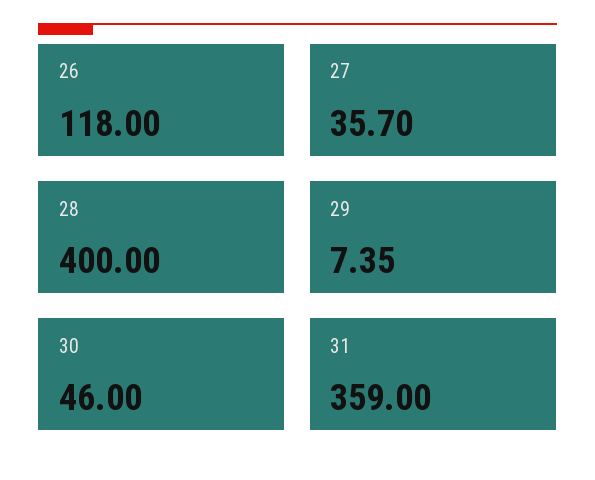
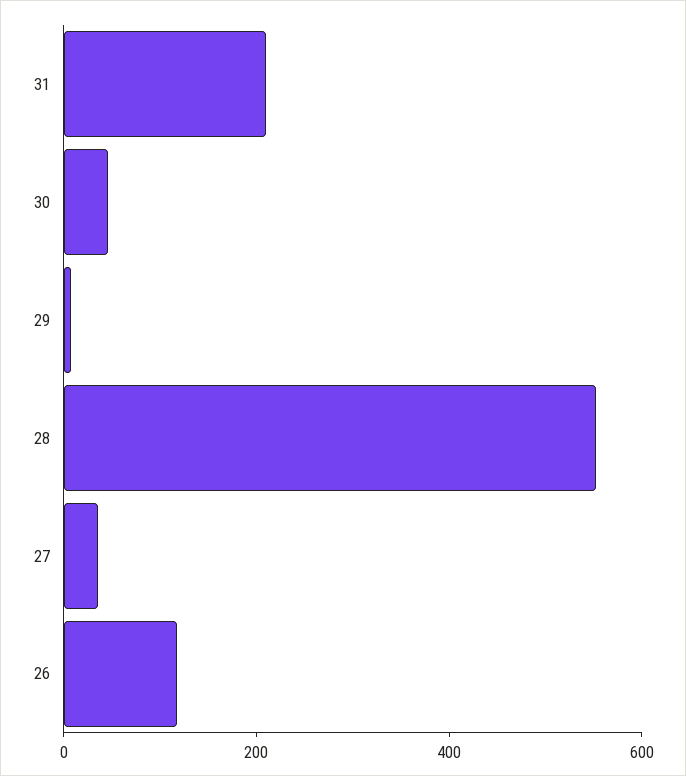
  {
    "26": 118,
    "27": 35.7,
-   "28": 400,
+   "28": 550,
    "29": 7.35,
    "30": 46,
-   "31": 359
+   "31": 200
  }

